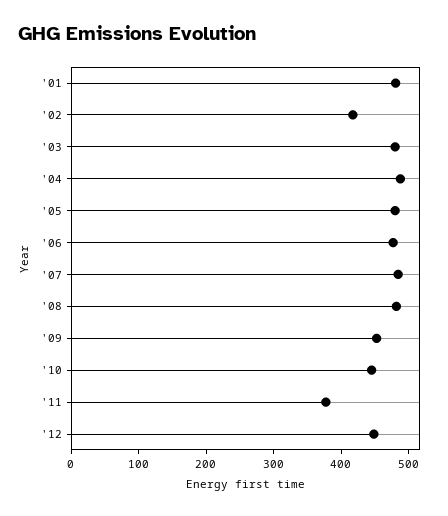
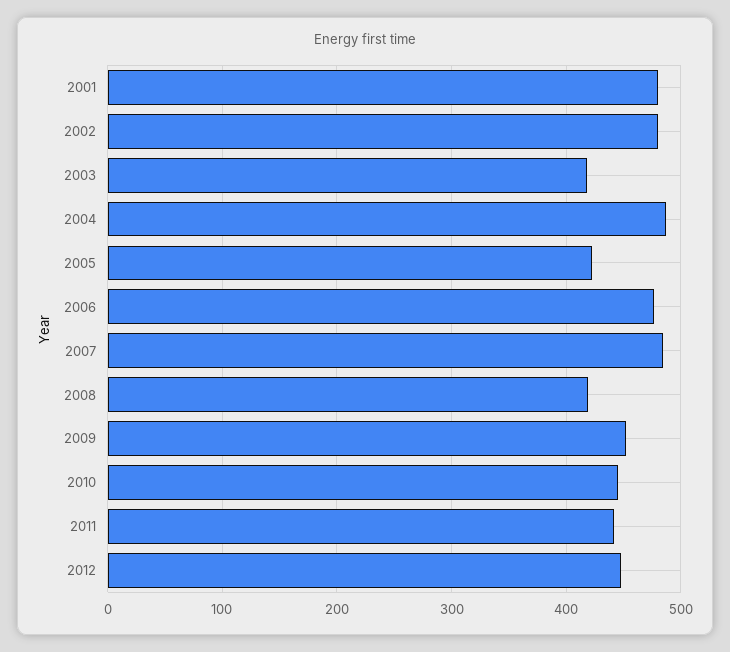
  {
    "'01": 480,
-   "'02": 420,
+   "'02": 480,
-   "'03": 480,
+   "'03": 420,
    "'04": 490,
-   "'05": 480,
+   "'05": 420,
    "'06": 480,
    "'07": 480,
-   "'08": 480,
+   "'08": 420,
    "'09": 450,
    "'10": 450,
-   "'11": 380,
+   "'11": 440,
    "'12": 450
  }

